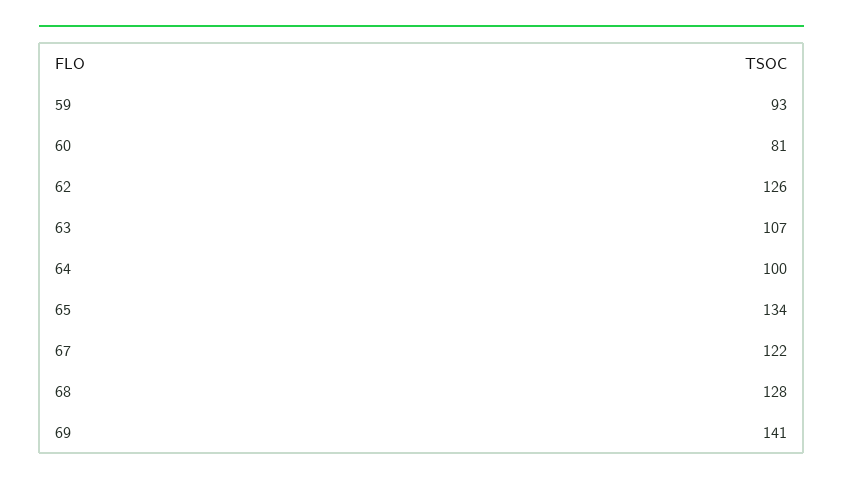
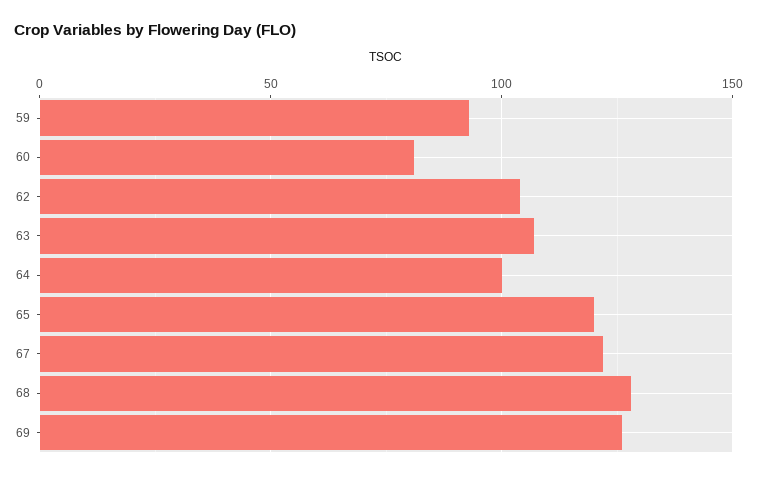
  {
    "59": 93,
    "60": 81,
-   "62": 126,
+   "62": 105,
    "63": 107,
    "64": 100,
-   "65": 134,
+   "65": 120,
    "67": 122,
    "68": 128,
-   "69": 141
+   "69": 125
  }

